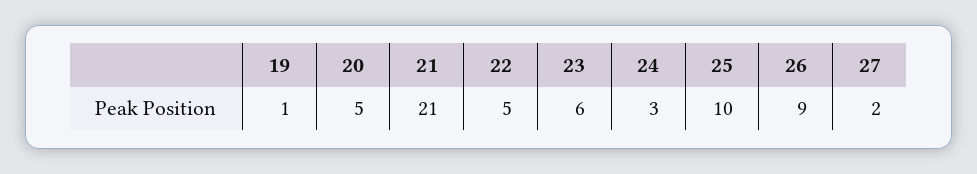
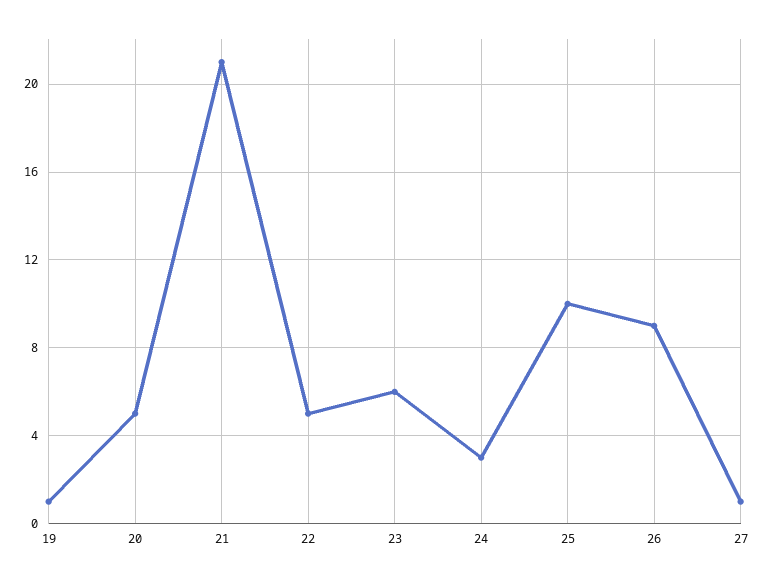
  {
    "19": 1,
    "20": 5,
    "21": 21,
    "22": 5,
    "23": 6,
    "24": 3,
    "25": 10,
    "26": 9,
-   "27": 2
+   "27": 1
  }

